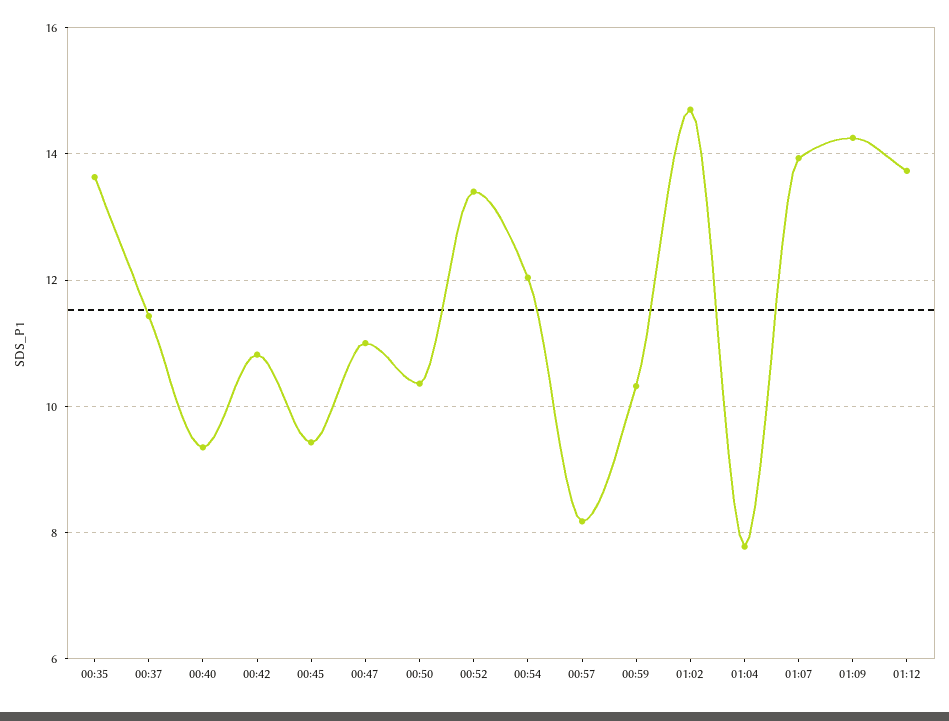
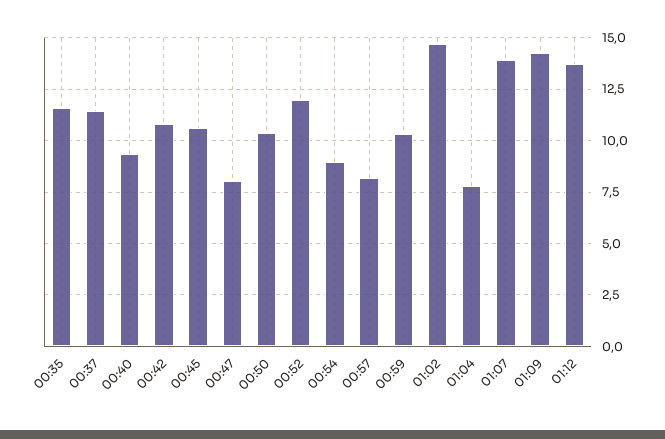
  {
-   "00:35": 13.6,
+   "00:35": 11.5,
    "00:37": 11.4,
    "00:40": 9.4,
    "00:42": 10.8,
-   "00:45": 9.4,
+   "00:45": 10.5,
-   "00:47": 11,
+   "00:47": 8,
    "00:50": 10.4,
-   "00:52": 13.4,
+   "00:52": 12,
-   "00:54": 12,
+   "00:54": 9,
    "00:57": 8.2,
    "00:59": 10.4,
    "01:02": 14.8,
    "01:04": 7.8,
    "01:07": 14,
    "01:09": 14.2,
    "01:12": 13.8
  }

